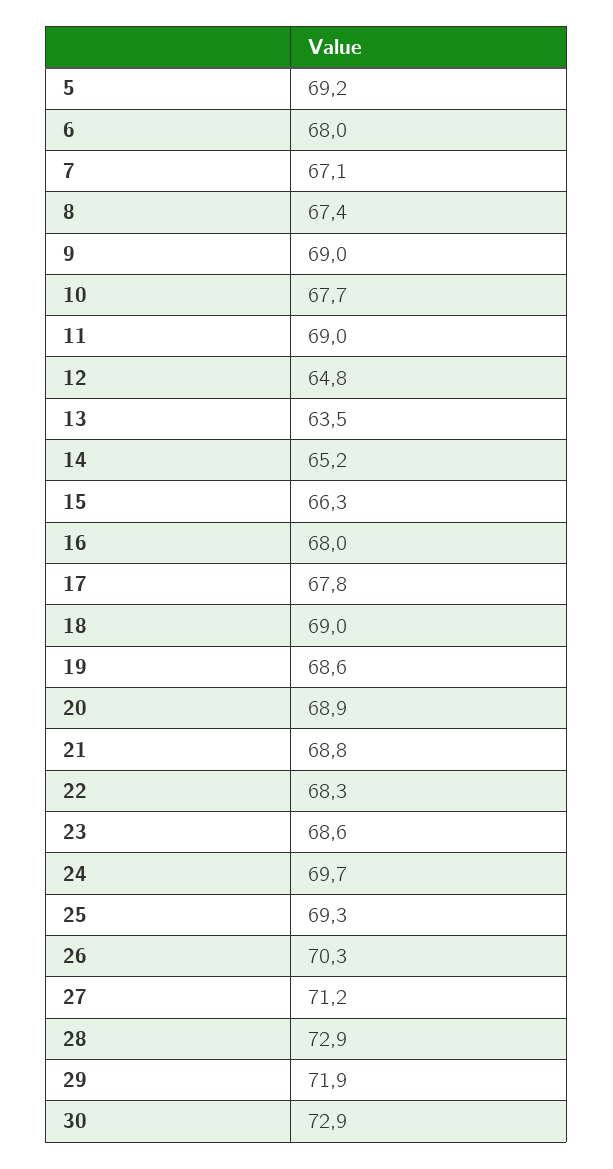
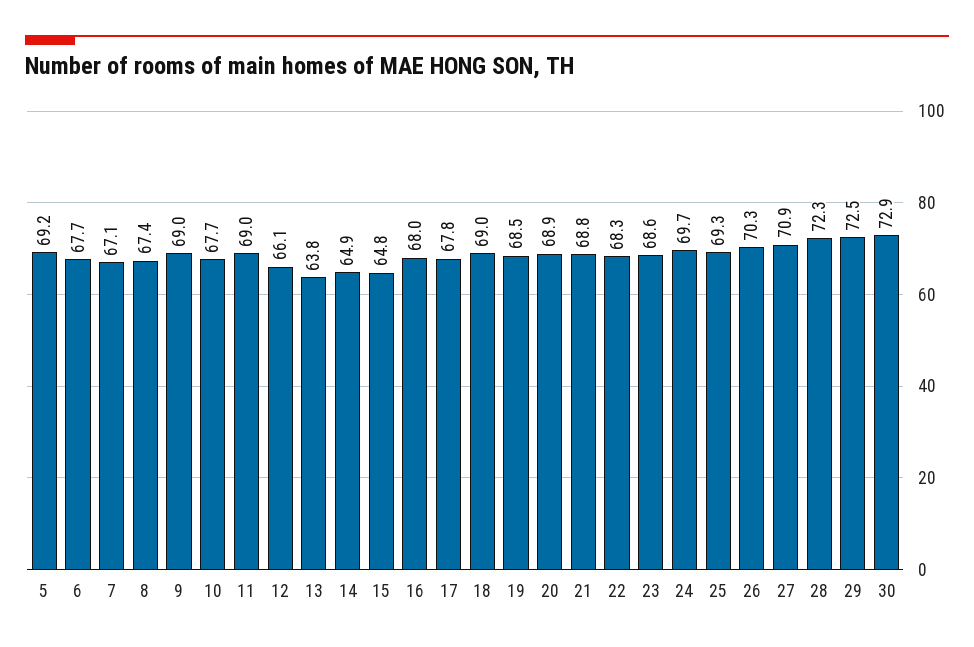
  {
    "5": 69.2,
-   "6": 68,
+   "6": 67.7,
    "7": 67.1,
    "8": 67.4,
    "9": 69,
    "10": 67.7,
    "11": 69,
-   "12": 64.8,
+   "12": 66.1,
-   "13": 63.5,
+   "13": 63.8,
-   "14": 65.2,
+   "14": 64.9,
-   "15": 66.3,
+   "15": 64.8,
    "16": 68,
    "17": 67.8,
    "18": 69,
-   "19": 68.6,
+   "19": 68.5,
    "20": 68.9,
    "21": 68.8,
    "22": 68.3,
    "23": 68.6,
    "24": 69.7,
    "25": 69.3,
    "26": 70.3,
-   "27": 71.2,
+   "27": 70.9,
-   "28": 72.9,
+   "28": 72.3,
-   "29": 71.9,
+   "29": 72.5,
    "30": 72.9
  }

